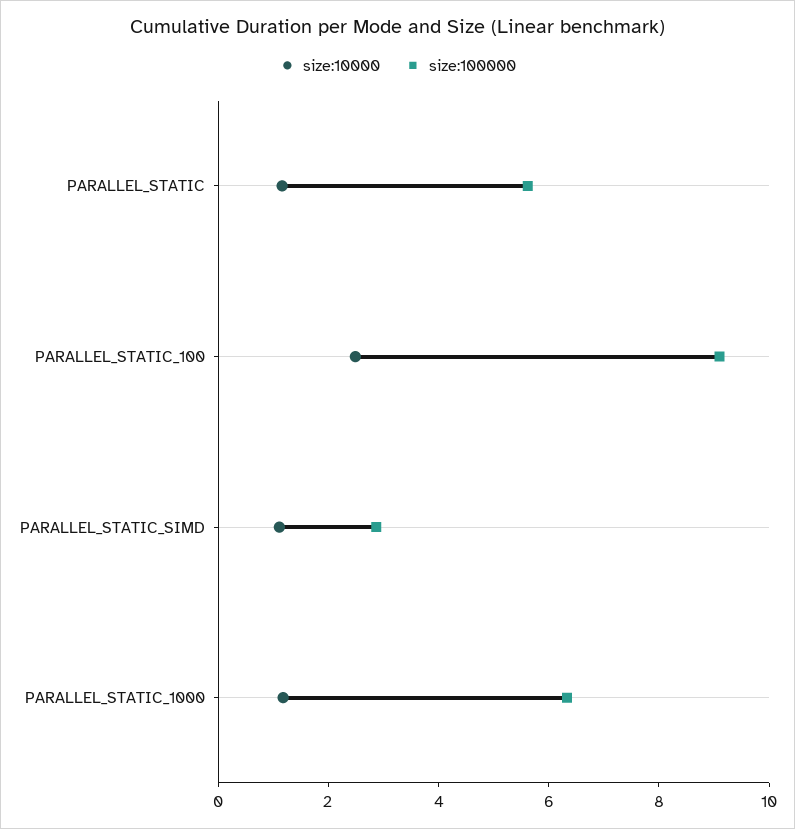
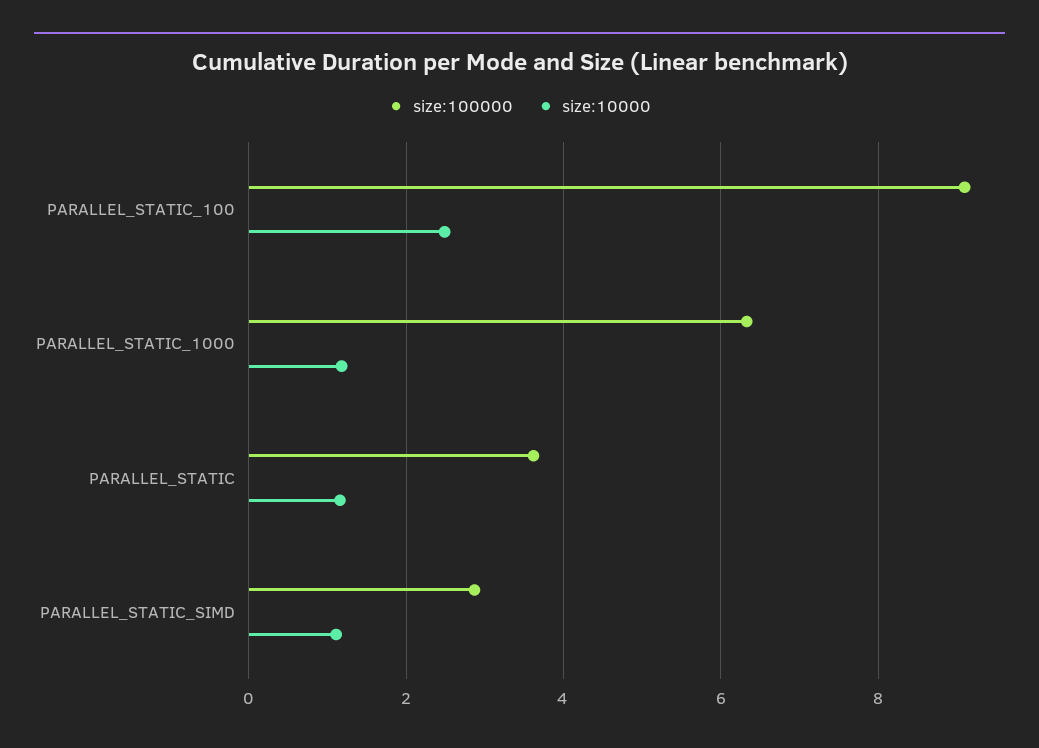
  {
    "size:10000": {
      "PARALLEL_STATIC": 1.2,
      "PARALLEL_STATIC_100": 2.4,
      "PARALLEL_STATIC_SIMD": 1.2,
      "PARALLEL_STATIC_1000": 1.2
    },
    "size:100000": {
-     "PARALLEL_STATIC": 5.5,
+     "PARALLEL_STATIC": 3.6,
      "PARALLEL_STATIC_100": 9.2,
      "PARALLEL_STATIC_SIMD": 2.8,
      "PARALLEL_STATIC_1000": 6.4
    }
  }

